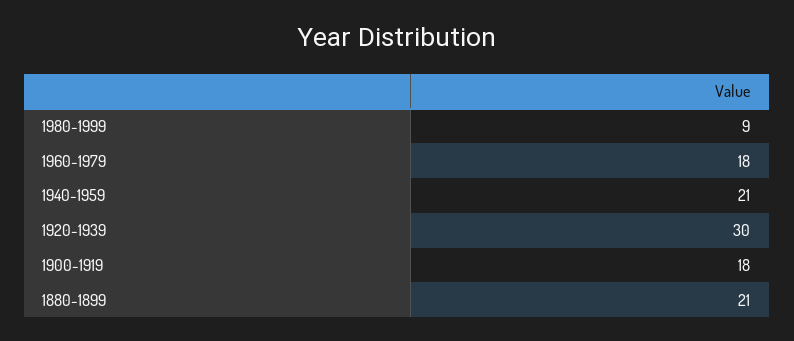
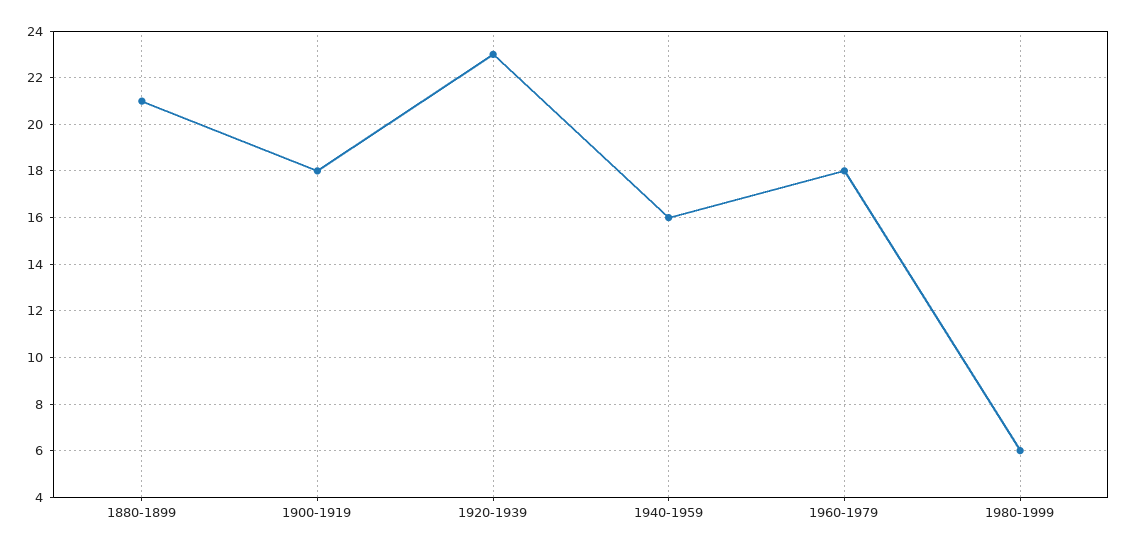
  {
-   "1980-1999": 9,
+   "1980-1999": 6,
    "1960-1979": 18,
-   "1940-1959": 21,
+   "1940-1959": 16,
-   "1920-1939": 30,
+   "1920-1939": 23,
    "1900-1919": 18,
    "1880-1899": 21
  }

